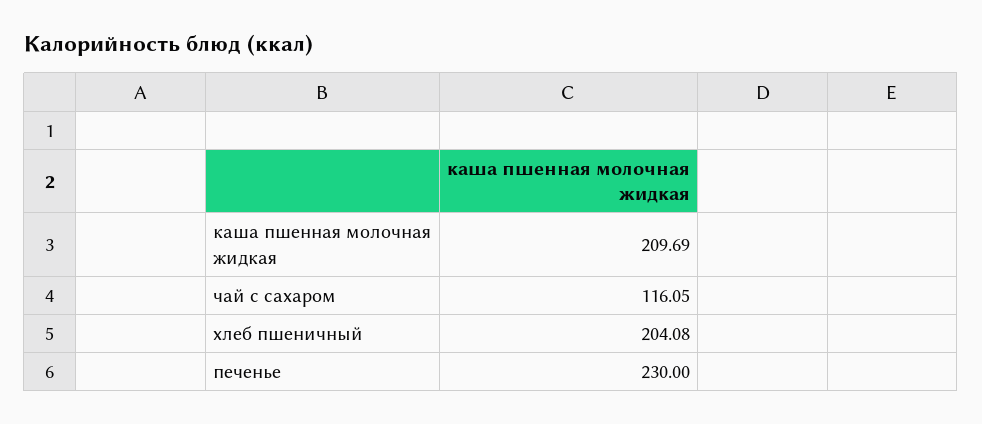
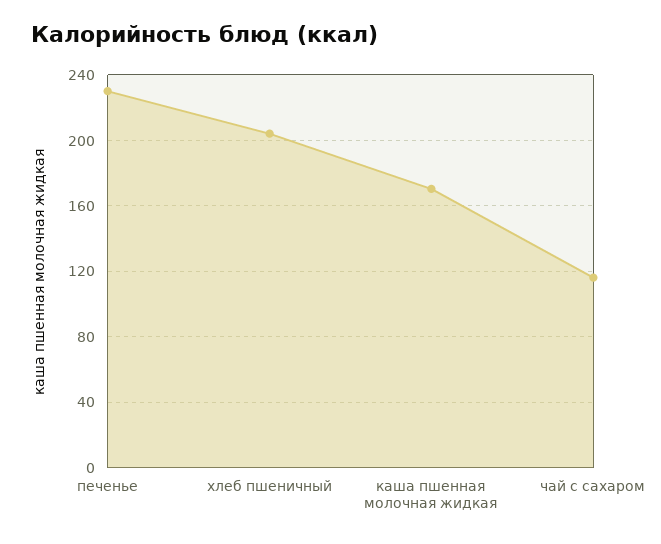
  {
-   "каша пшенная молочная жидкая": 209.69,
+   "каша пшенная молочная жидкая": 170,
    "чай с сахаром": 116.05,
    "хлеб пшеничный": 204.08,
    "печенье": 230
  }

